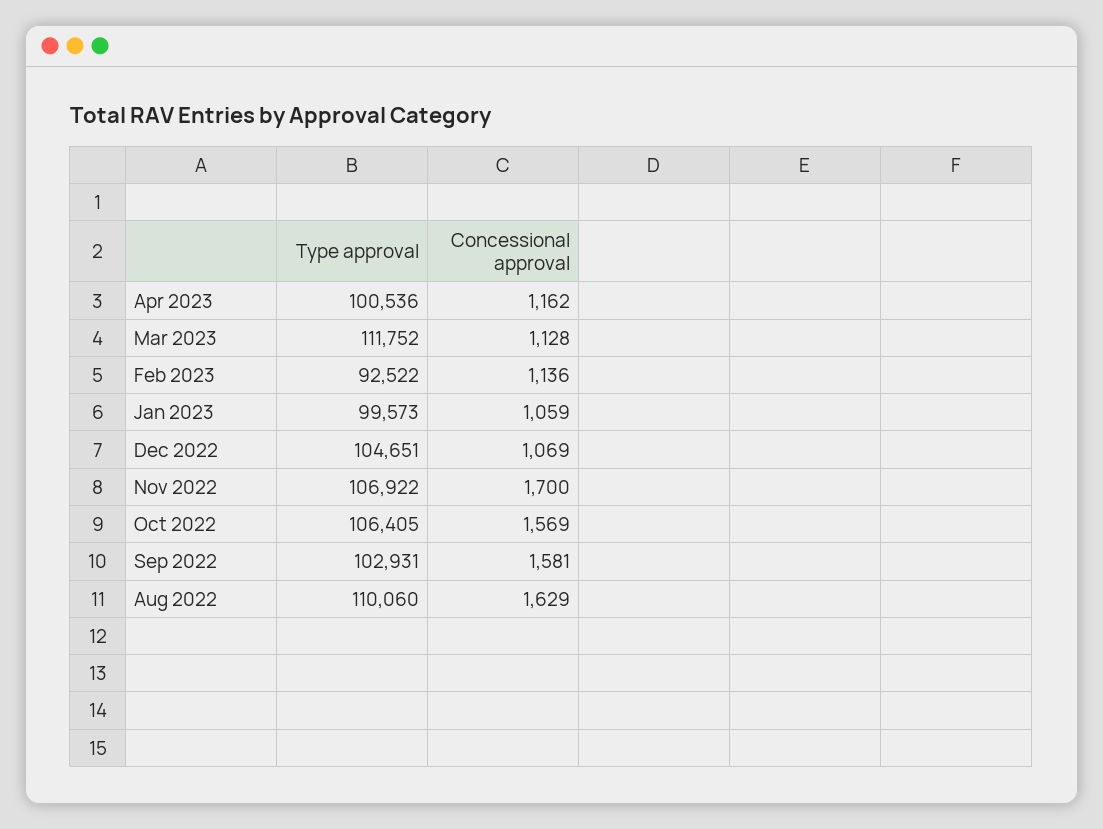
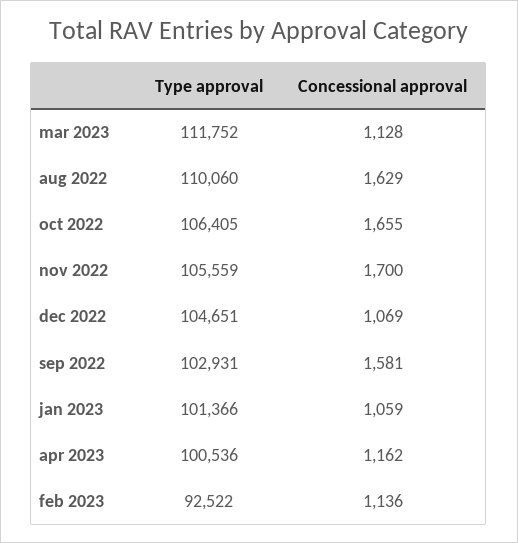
  {
    "Type approval": {
      "Apr 2023": 100536,
      "Mar 2023": 111752,
      "Feb 2023": 92522,
-     "Jan 2023": 99573,
+     "Jan 2023": 101366,
      "Dec 2022": 104651,
-     "Nov 2022": 106922,
+     "Nov 2022": 105559,
      "Oct 2022": 106405,
      "Sep 2022": 102931,
      "Aug 2022": 110060
    },
    "Concessional approval": {
      "Apr 2023": 1162,
      "Mar 2023": 1128,
      "Feb 2023": 1136,
      "Jan 2023": 1059,
      "Dec 2022": 1069,
      "Nov 2022": 1700,
-     "Oct 2022": 1569,
+     "Oct 2022": 1655,
      "Sep 2022": 1581,
      "Aug 2022": 1629
    }
  }

